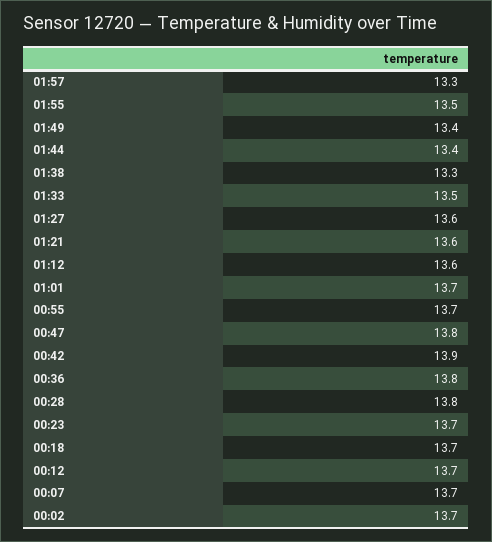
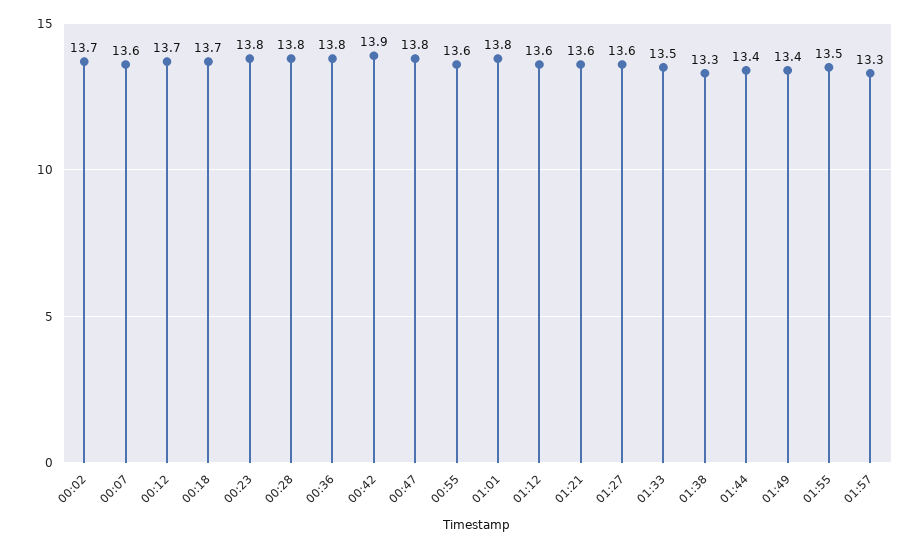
  {
    "01:57": 13.3,
    "01:55": 13.5,
    "01:49": 13.4,
    "01:44": 13.4,
    "01:38": 13.3,
    "01:33": 13.5,
    "01:27": 13.6,
    "01:21": 13.6,
    "01:12": 13.6,
-   "01:01": 13.7,
+   "01:01": 13.8,
-   "00:55": 13.7,
+   "00:55": 13.6,
    "00:47": 13.8,
    "00:42": 13.9,
    "00:36": 13.8,
    "00:28": 13.8,
-   "00:23": 13.7,
+   "00:23": 13.8,
    "00:18": 13.7,
    "00:12": 13.7,
-   "00:07": 13.7,
+   "00:07": 13.6,
    "00:02": 13.7
  }

